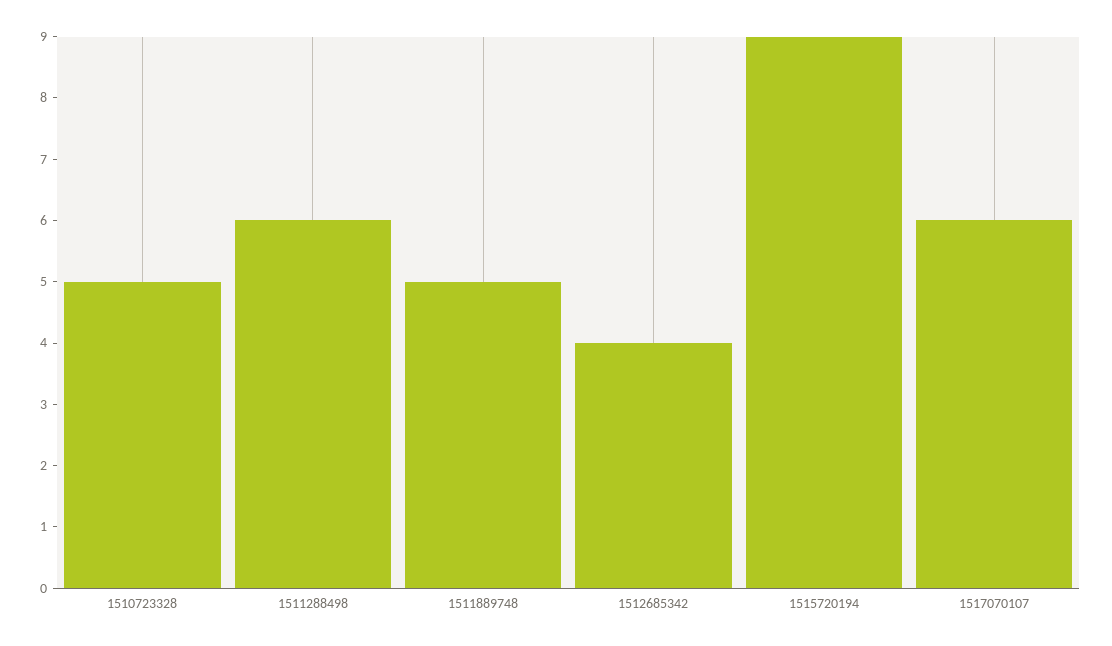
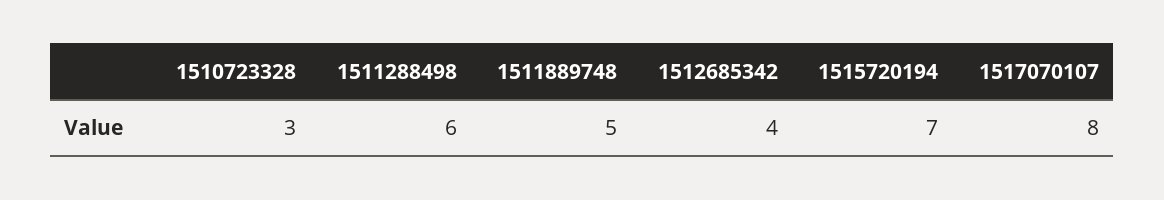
  {
-   "1510723328": 5,
+   "1510723328": 3,
    "1511288498": 6,
    "1511889748": 5,
    "1512685342": 4,
-   "1515720194": 9,
+   "1515720194": 7,
-   "1517070107": 6
+   "1517070107": 8
  }

